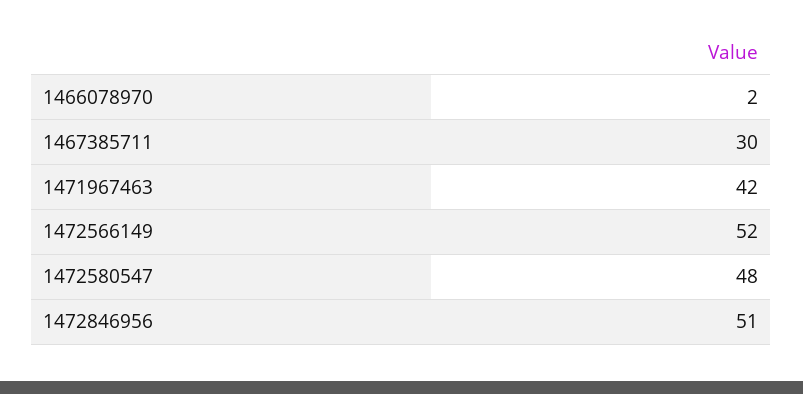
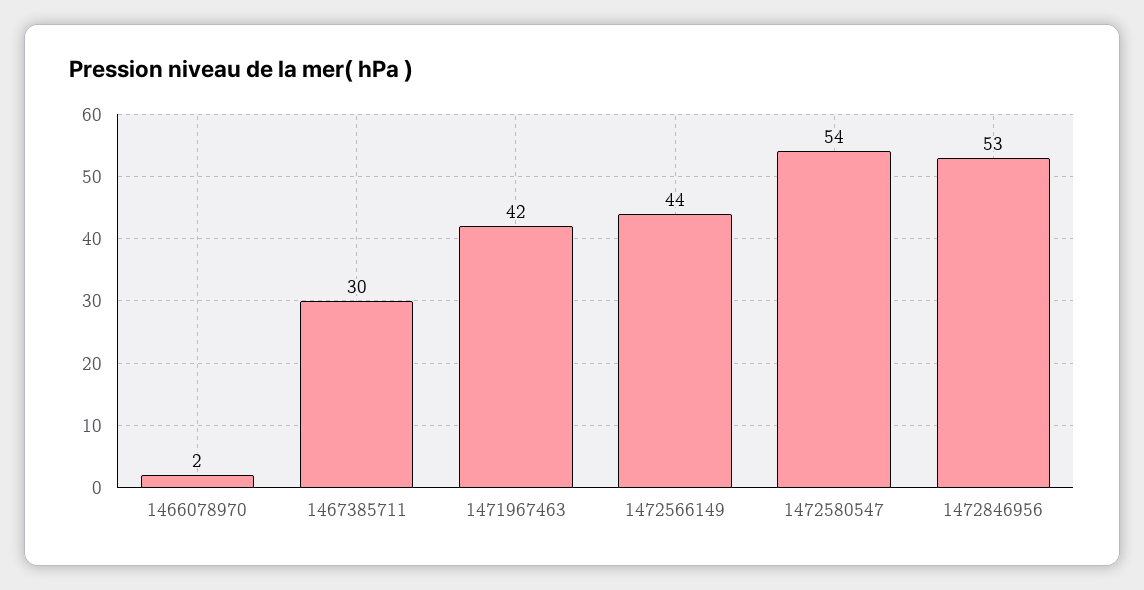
  {
    "1466078970": 2,
    "1467385711": 30,
    "1471967463": 42,
-   "1472566149": 52,
+   "1472566149": 44,
-   "1472580547": 48,
+   "1472580547": 54,
-   "1472846956": 51
+   "1472846956": 53
  }

